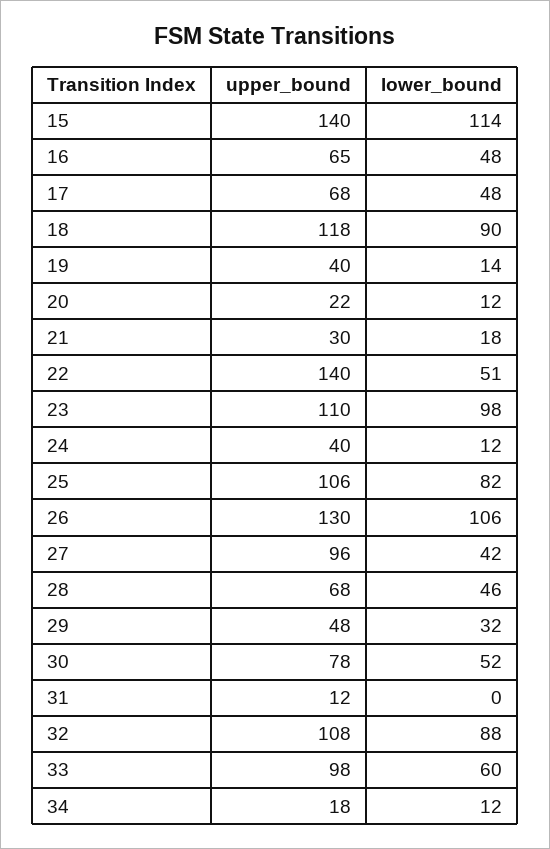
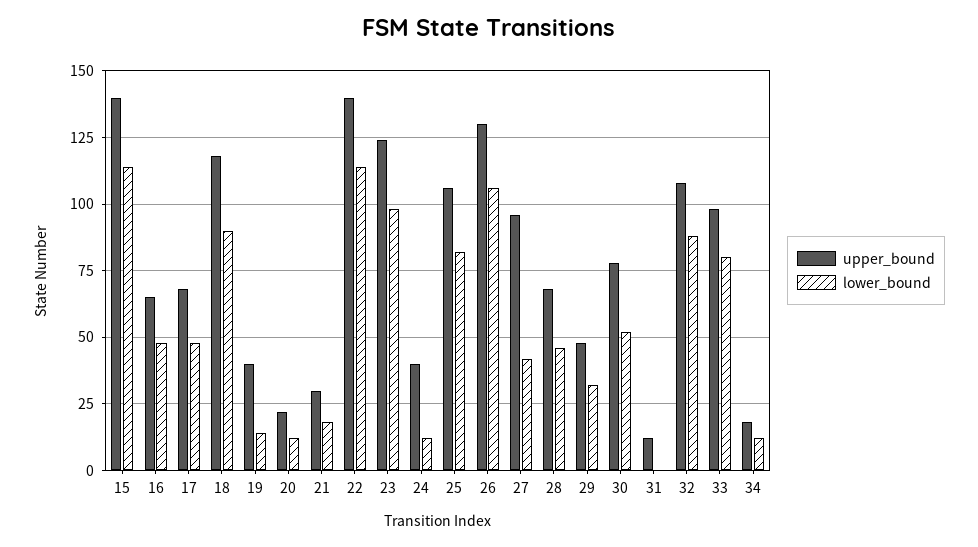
  {
    "upper_bound": {
      "15": 140,
      "16": 65,
      "17": 68,
      "18": 118,
      "19": 40,
      "20": 22,
      "21": 30,
      "22": 140,
-     "23": 110,
+     "23": 125,
      "24": 40,
      "25": 106,
      "26": 130,
      "27": 96,
      "28": 68,
      "29": 48,
      "30": 78,
      "31": 12,
      "32": 108,
      "33": 98,
      "34": 18
    },
    "lower_bound": {
      "15": 114,
      "16": 48,
      "17": 48,
      "18": 90,
      "19": 14,
      "20": 12,
      "21": 18,
-     "22": 51,
+     "22": 115,
      "23": 98,
      "24": 12,
      "25": 82,
      "26": 106,
      "27": 42,
      "28": 46,
      "29": 32,
      "30": 52,
      "31": 0,
      "32": 88,
-     "33": 60,
+     "33": 80,
      "34": 12
    }
  }

